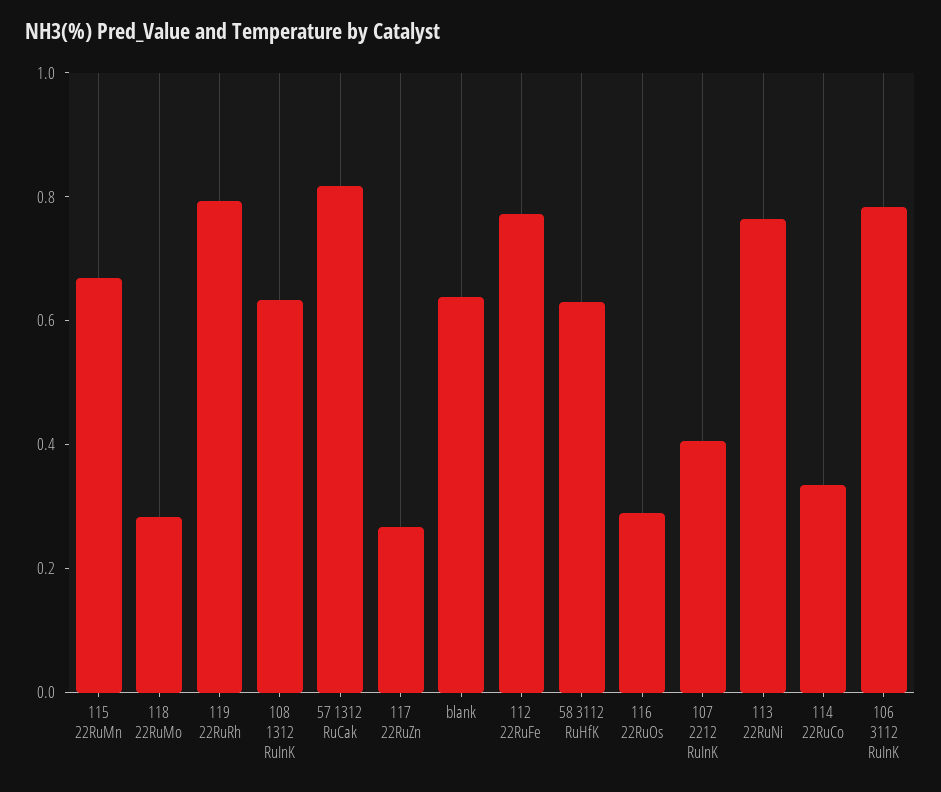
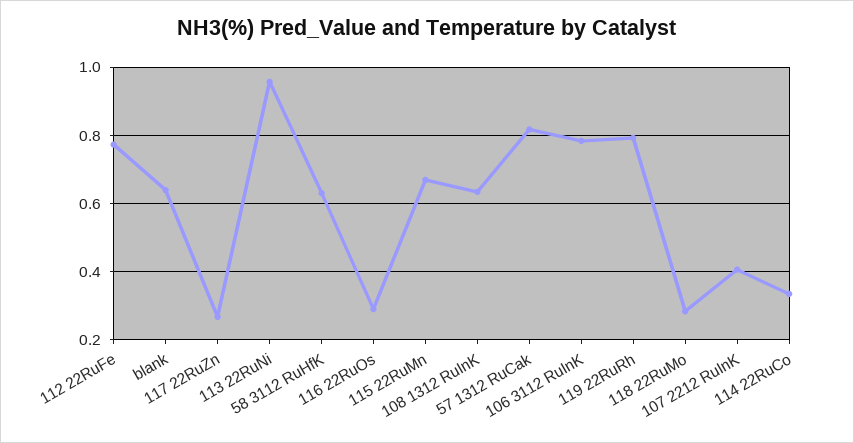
  {
    "115 22RuMn": 0.66,
    "118 22RuMo": 0.28,
    "119 22RuRh": 0.8,
    "108 1312 RuInK": 0.64,
    "57 1312 RuCak": 0.82,
    "117 22RuZn": 0.26,
    "blank": 0.64,
    "112 22RuFe": 0.78,
    "58 3112 RuHfK": 0.64,
    "116 22RuOs": 0.3,
    "107 2212 RuInK": 0.4,
-   "113 22RuNi": 0.75,
+   "113 22RuNi": 0.96,
    "114 22RuCo": 0.34,
    "106 3112 RuInK": 0.78
  }

